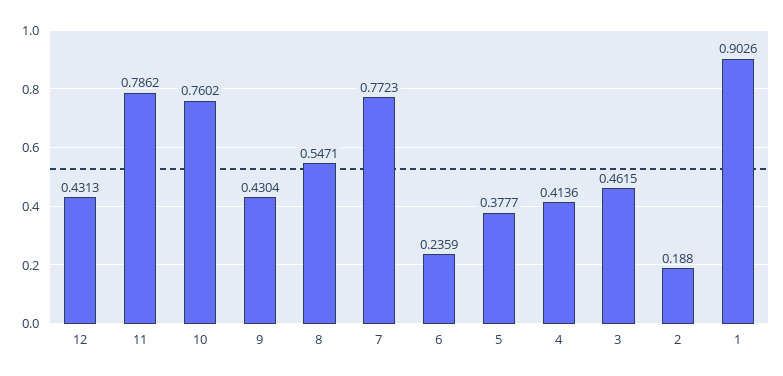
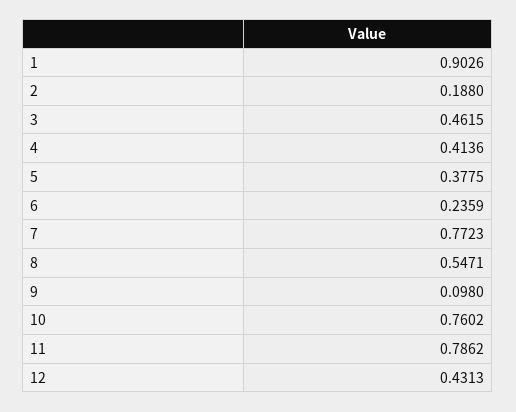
  {
    "12": 0.4313,
    "11": 0.7862,
    "10": 0.7602,
-   "9": 0.4304,
+   "9": 0.098,
    "8": 0.5471,
    "7": 0.7723,
    "6": 0.2359,
-   "5": 0.3777,
+   "5": 0.3775,
    "4": 0.4136,
    "3": 0.4615,
    "2": 0.188,
    "1": 0.9026
  }

